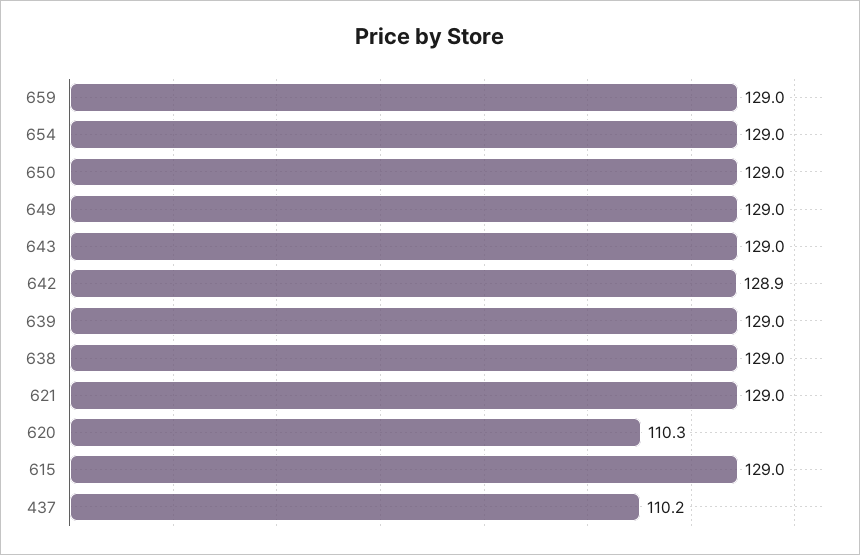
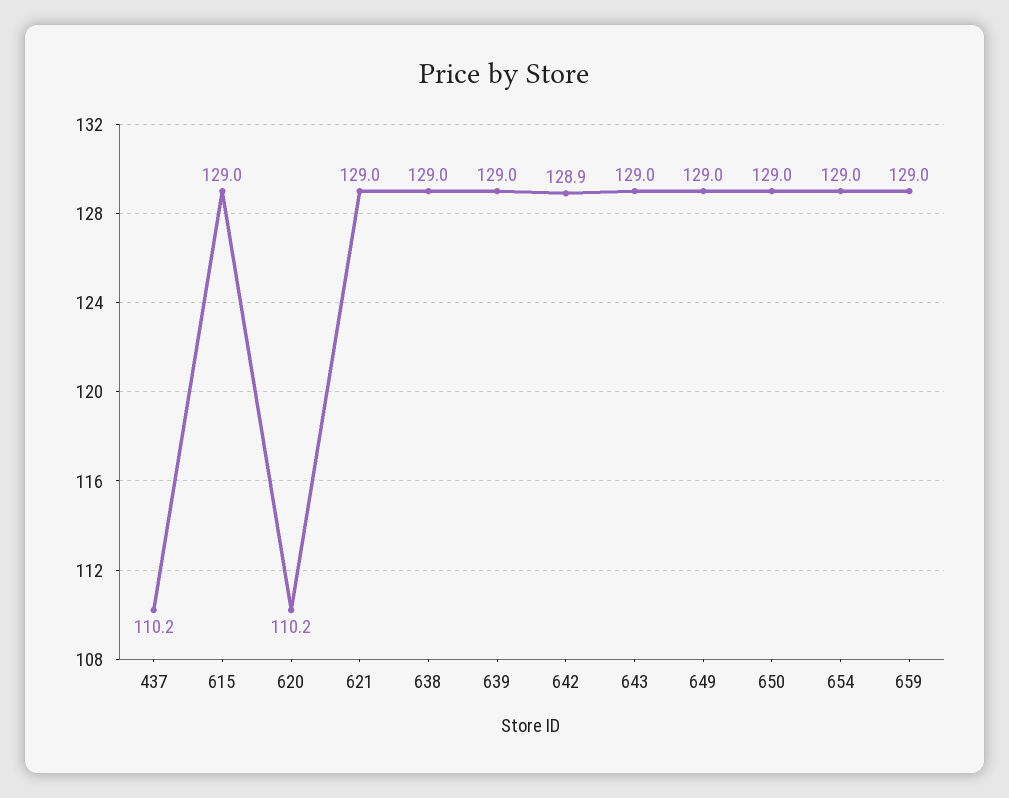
  {
    "659": 129,
    "654": 129,
    "650": 129,
    "649": 129,
    "643": 129,
    "642": 128.9,
    "639": 129,
    "638": 129,
    "621": 129,
-   "620": 110.3,
+   "620": 110.2,
    "615": 129,
    "437": 110.2
  }

